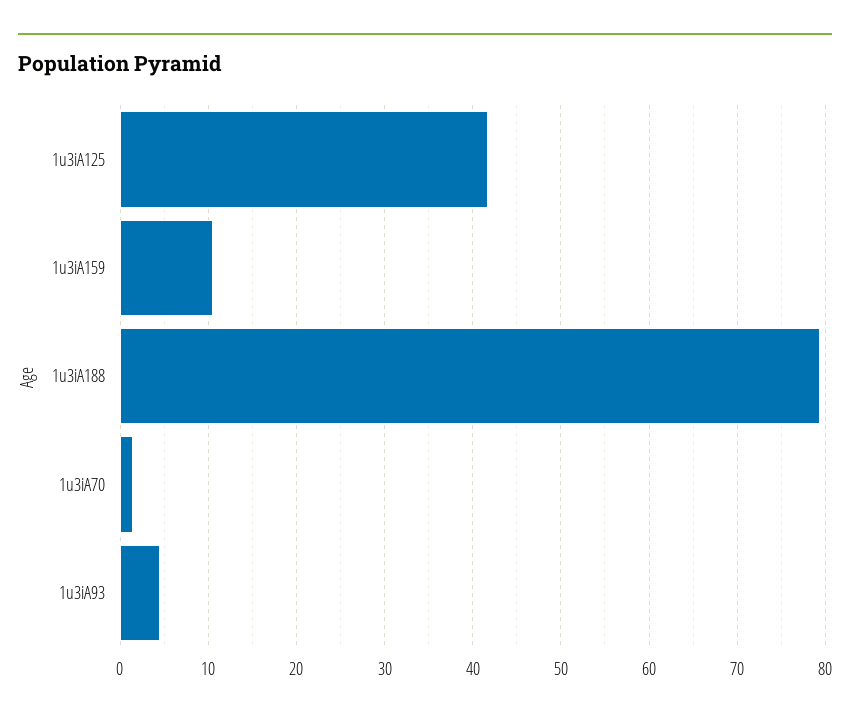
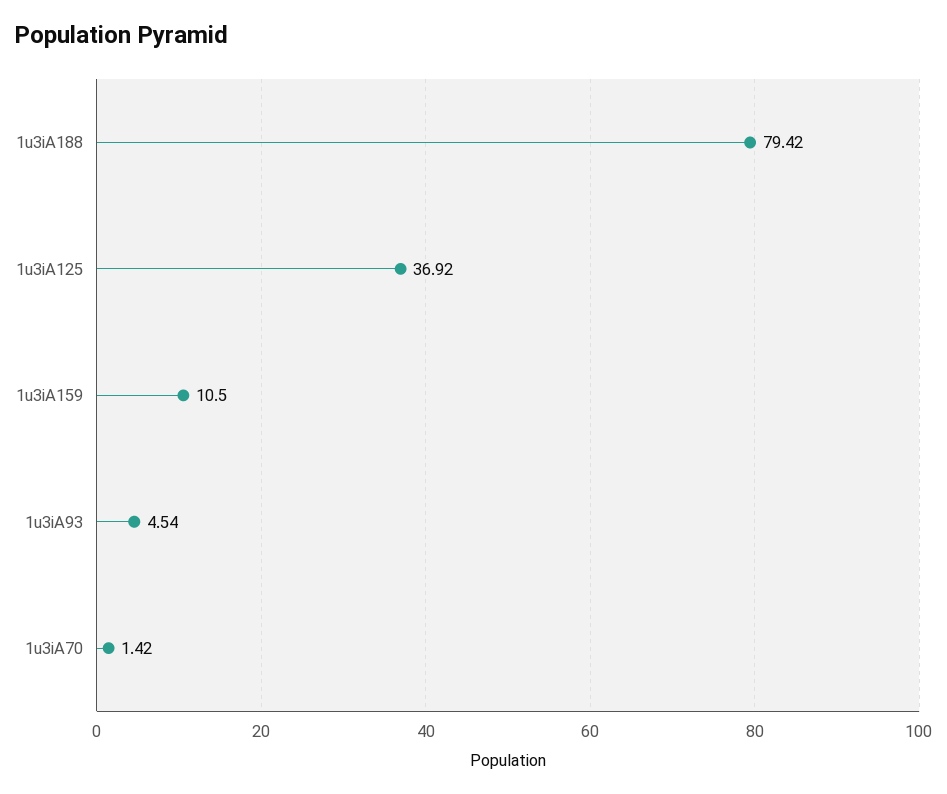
  {
-   "1u3iA125": 42,
+   "1u3iA125": 36.92,
    "1u3iA159": 10.5,
    "1u3iA188": 79.42,
    "1u3iA70": 1.42,
    "1u3iA93": 4.54
  }

